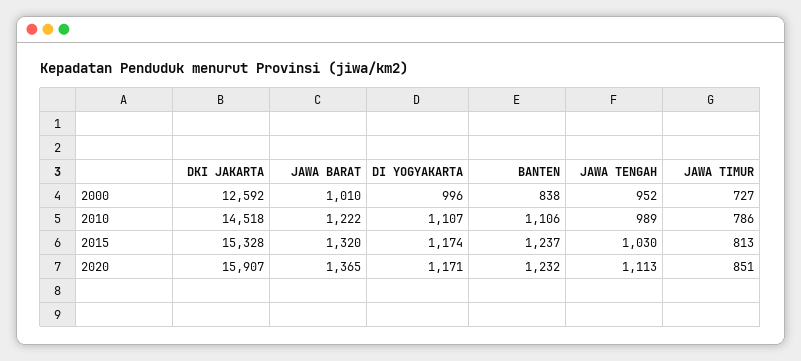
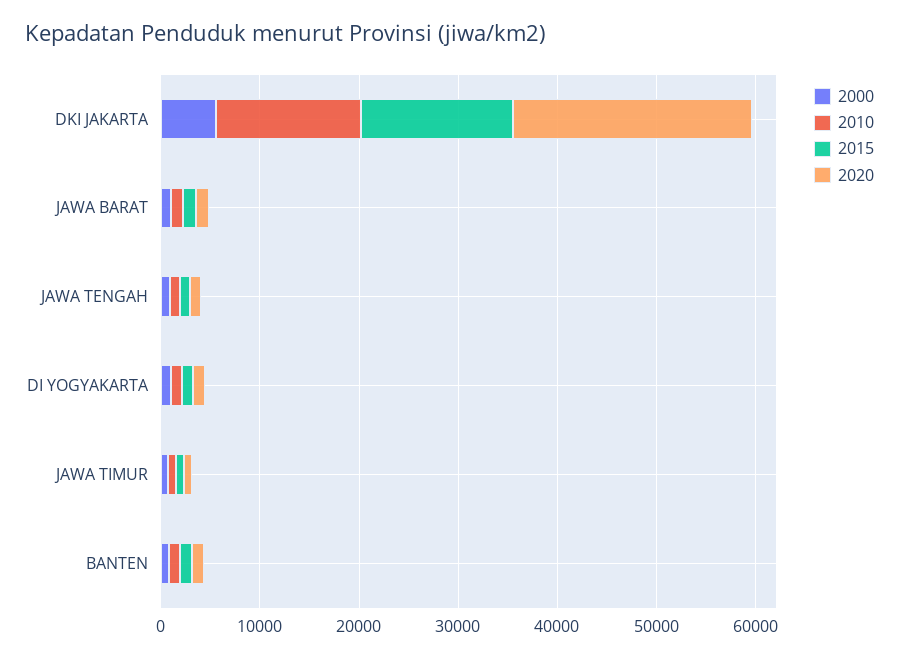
  {
    "2000": {
-     "DKI JAKARTA": 12592,
+     "DKI JAKARTA": 6000,
      "JAWA BARAT": 1010,
      "DI YOGYAKARTA": 996,
      "BANTEN": 838,
      "JAWA TENGAH": 952,
      "JAWA TIMUR": 727
    },
    "2010": {
      "DKI JAKARTA": 14518,
      "JAWA BARAT": 1222,
      "DI YOGYAKARTA": 1107,
      "BANTEN": 1106,
      "JAWA TENGAH": 989,
      "JAWA TIMUR": 786
    },
    "2015": {
      "DKI JAKARTA": 15328,
      "JAWA BARAT": 1320,
      "DI YOGYAKARTA": 1174,
      "BANTEN": 1237,
      "JAWA TENGAH": 1030,
      "JAWA TIMUR": 813
    },
    "2020": {
-     "DKI JAKARTA": 15907,
+     "DKI JAKARTA": 24000,
      "JAWA BARAT": 1365,
      "DI YOGYAKARTA": 1171,
      "BANTEN": 1232,
      "JAWA TENGAH": 1113,
      "JAWA TIMUR": 851
    }
  }

